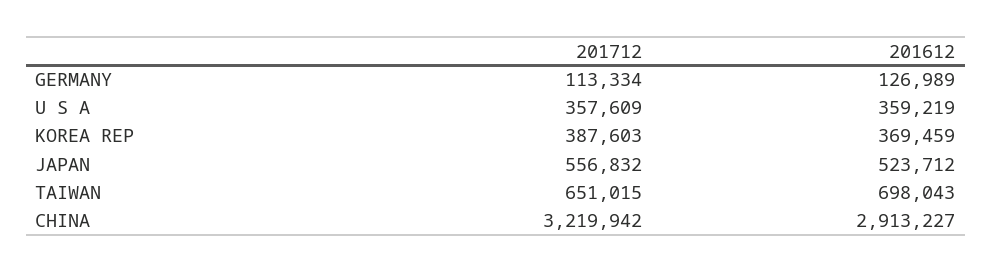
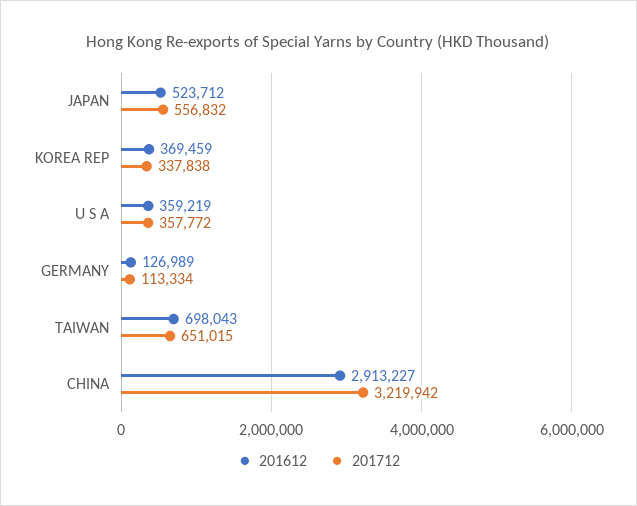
  {
    "201712": {
      "GERMANY": 113334,
-     "U S A": 357609,
+     "U S A": 357772,
-     "KOREA REP": 387603,
+     "KOREA REP": 337838,
      "JAPAN": 556832,
      "TAIWAN": 651015,
      "CHINA": 3219942
    },
    "201612": {
      "GERMANY": 126989,
      "U S A": 359219,
      "KOREA REP": 369459,
      "JAPAN": 523712,
      "TAIWAN": 698043,
      "CHINA": 2913227
    }
  }

